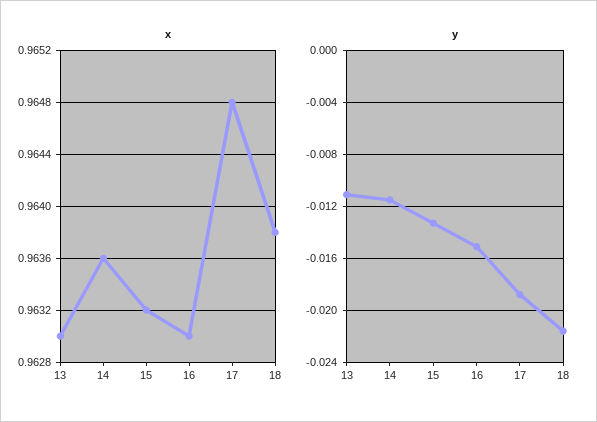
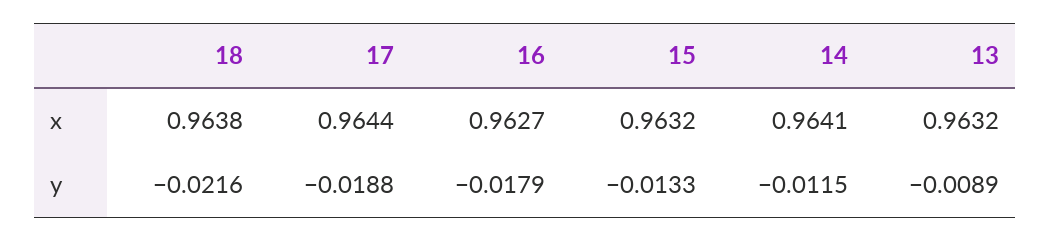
  {
    "x": {
-     "13": 0.963,
+     "13": 0.9632,
-     "14": 0.9636,
+     "14": 0.9641,
      "15": 0.9632,
-     "16": 0.963,
+     "16": 0.9627,
-     "17": 0.9648,
+     "17": 0.9644,
      "18": 0.9638
    },
    "y": {
-     "13": -0.011,
+     "13": -0.0089,
      "14": -0.0115,
      "15": -0.0133,
-     "16": -0.015,
+     "16": -0.0179,
      "17": -0.0188,
      "18": -0.0216
    }
  }

